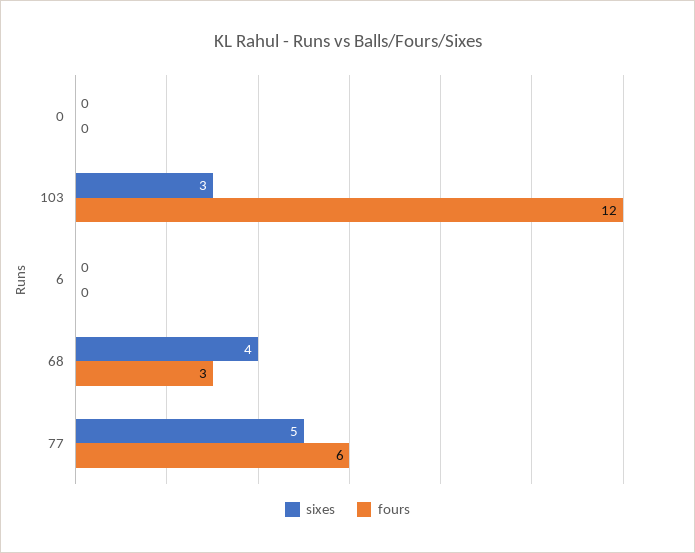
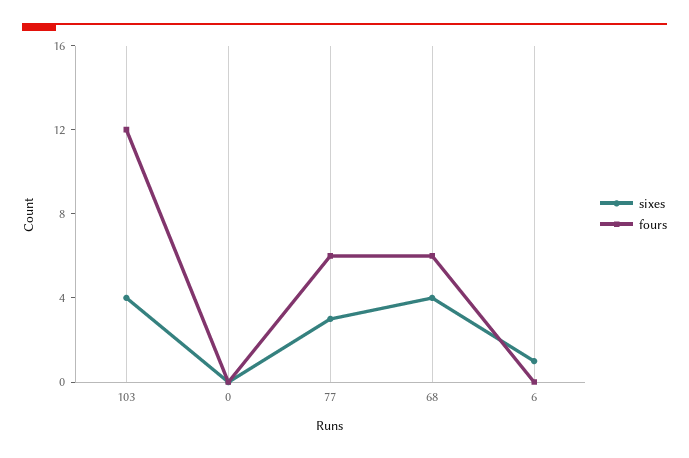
  {
    "sixes": {
      "0": 0,
-     "103": 3,
+     "103": 4,
-     "6": 0,
+     "6": 1,
      "68": 4,
-     "77": 5
+     "77": 3
    },
    "fours": {
      "0": 0,
      "103": 12,
      "6": 0,
-     "68": 3,
+     "68": 6,
      "77": 6
    }
  }

